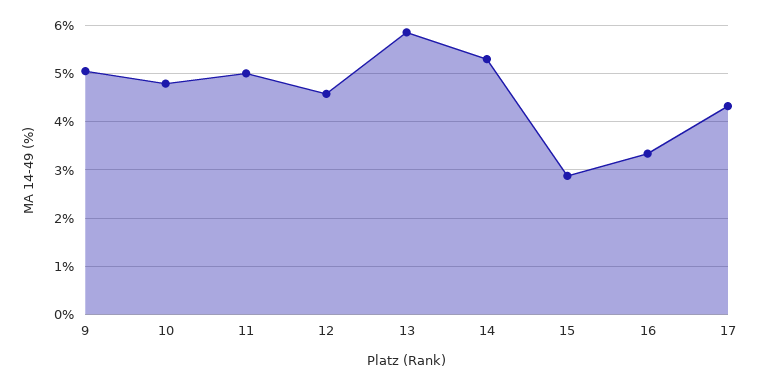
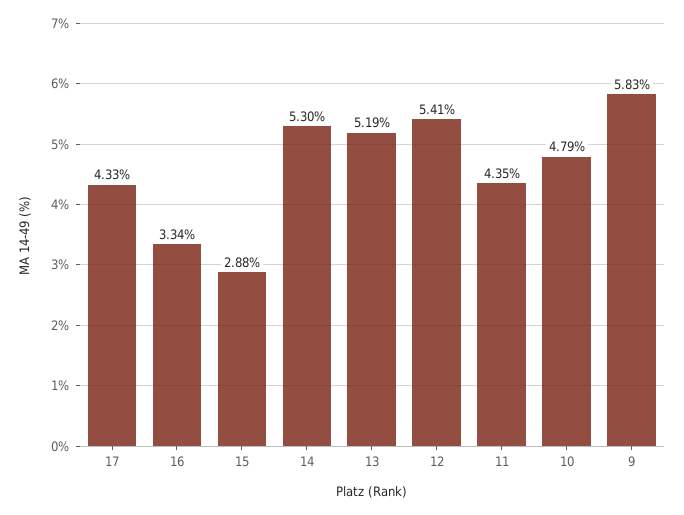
  {
-   "9": 5,
+   "9": 5.83,
    "10": 4.79,
-   "11": 5,
+   "11": 4.35,
-   "12": 4.6,
+   "12": 5.41,
-   "13": 5.8,
+   "13": 5.19,
    "14": 5.3,
    "15": 2.88,
    "16": 3.34,
    "17": 4.33
  }

